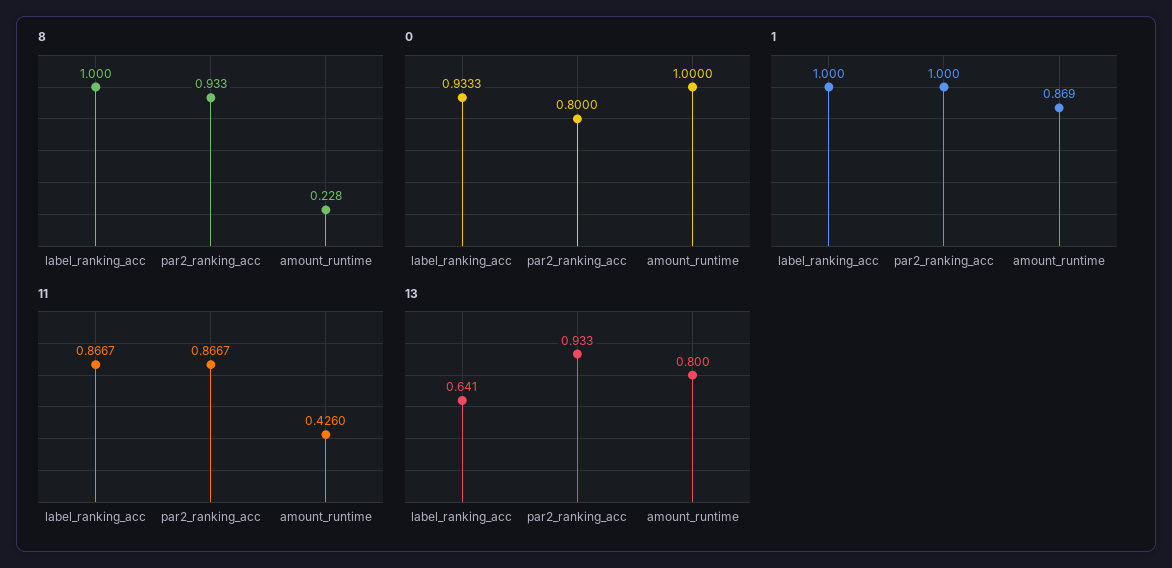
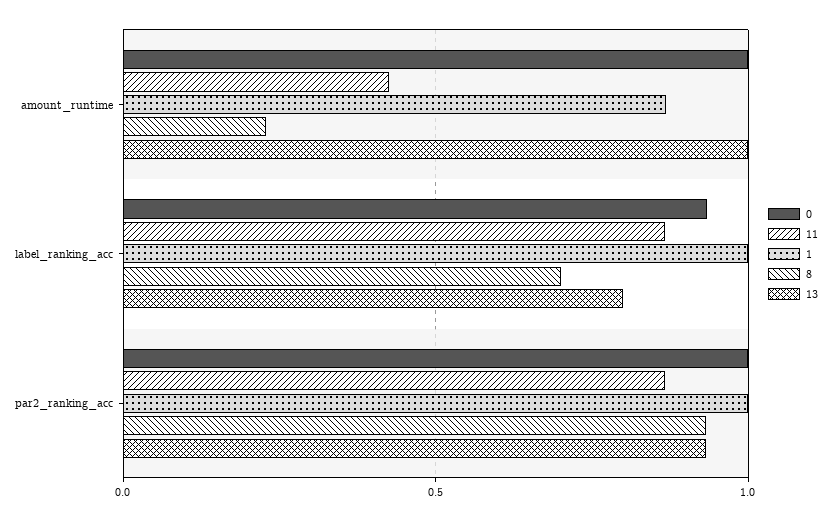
  {
    "8": {
-     "label_ranking_acc": 1,
+     "label_ranking_acc": 0.7,
      "par2_ranking_acc": 0.933,
      "amount_runtime": 0.228
    },
    "0": {
      "label_ranking_acc": 0.9333,
-     "par2_ranking_acc": 0.8,
+     "par2_ranking_acc": 1,
      "amount_runtime": 1
    },
    "1": {
      "label_ranking_acc": 1,
      "par2_ranking_acc": 1,
      "amount_runtime": 0.869
    },
    "11": {
      "label_ranking_acc": 0.8667,
      "par2_ranking_acc": 0.8667,
      "amount_runtime": 0.426
    },
    "13": {
-     "label_ranking_acc": 0.641,
+     "label_ranking_acc": 0.8,
      "par2_ranking_acc": 0.933,
-     "amount_runtime": 0.8
+     "amount_runtime": 1
    }
  }

